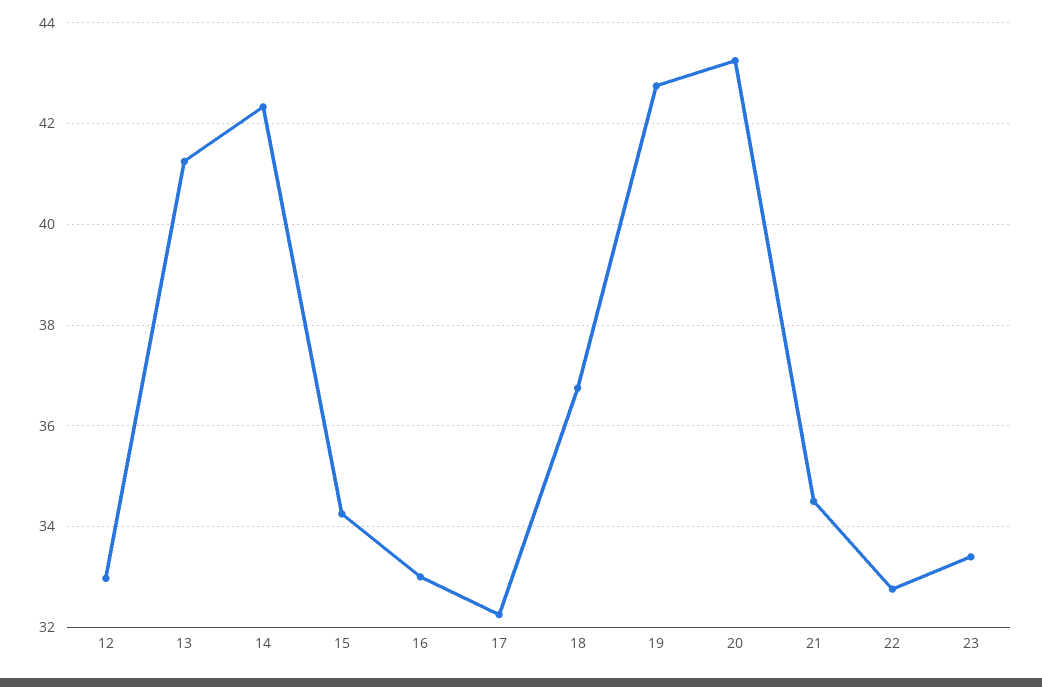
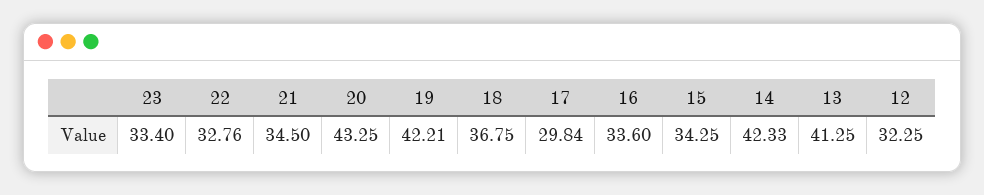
  {
-   "12": 33,
+   "12": 32.25,
    "13": 41.25,
    "14": 42.33,
    "15": 34.25,
-   "16": 33,
+   "16": 33.6,
-   "17": 32.2,
+   "17": 29.84,
    "18": 36.75,
-   "19": 42.8,
+   "19": 42.21,
    "20": 43.25,
    "21": 34.5,
    "22": 32.76,
    "23": 33.4
  }

